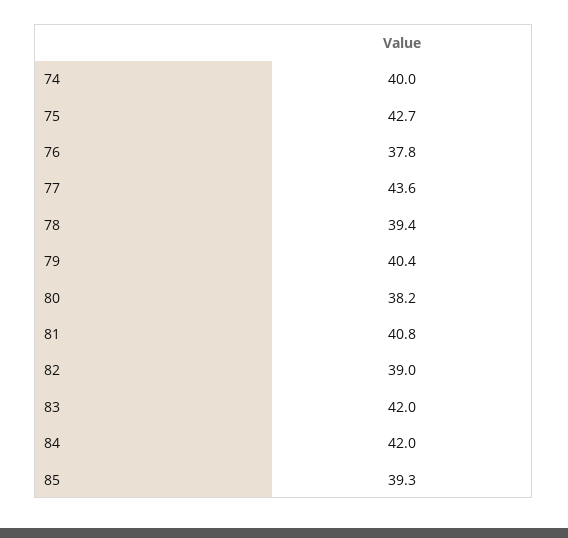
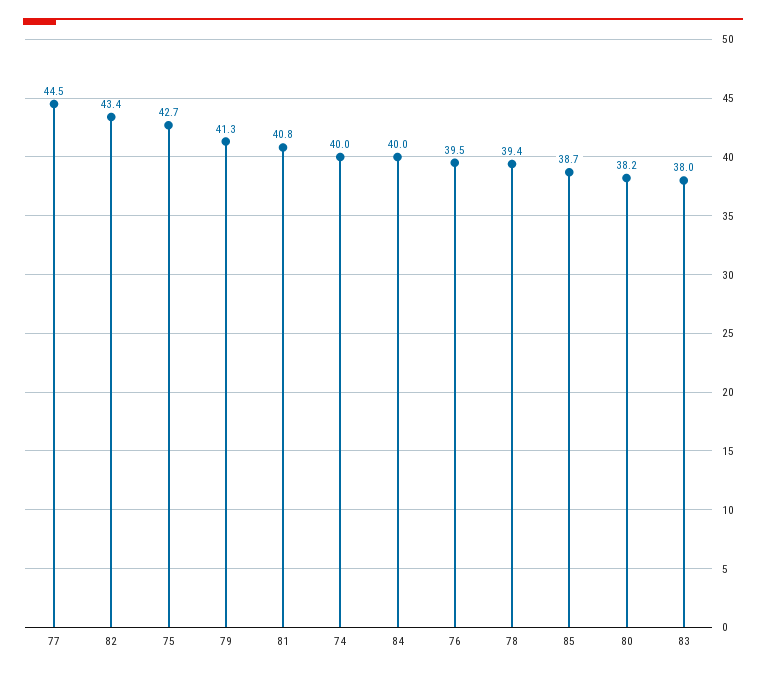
  {
    "74": 40,
    "75": 42.7,
-   "76": 37.8,
+   "76": 39.5,
-   "77": 43.6,
+   "77": 44.5,
    "78": 39.4,
-   "79": 40.4,
+   "79": 41.3,
    "80": 38.2,
    "81": 40.8,
-   "82": 39,
+   "82": 43.4,
-   "83": 42,
+   "83": 38,
-   "84": 42,
+   "84": 40,
-   "85": 39.3
+   "85": 38.7
  }

